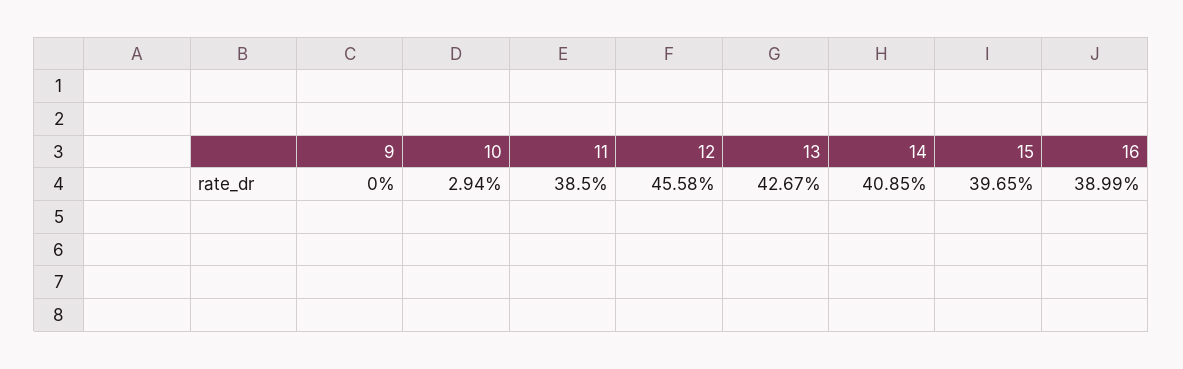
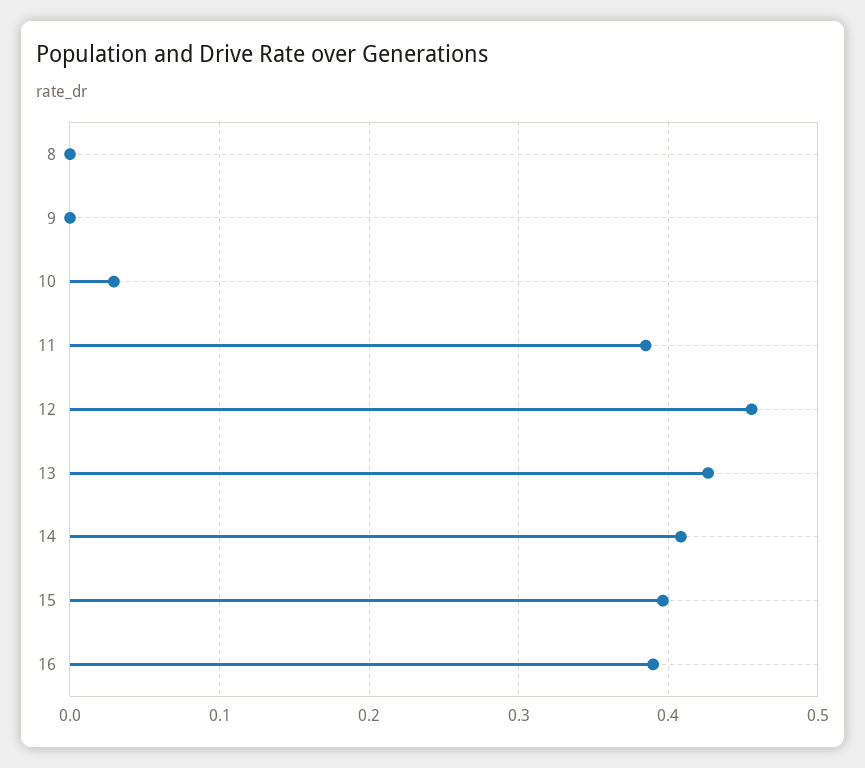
  {
    "9": 0,
    "10": 0.0294,
    "11": 0.385,
    "12": 0.4558,
    "13": 0.4267,
    "14": 0.4085,
    "15": 0.3965,
-   "16": 0.3899
+   "16": 0.3899,
+   "8": 0
  }

